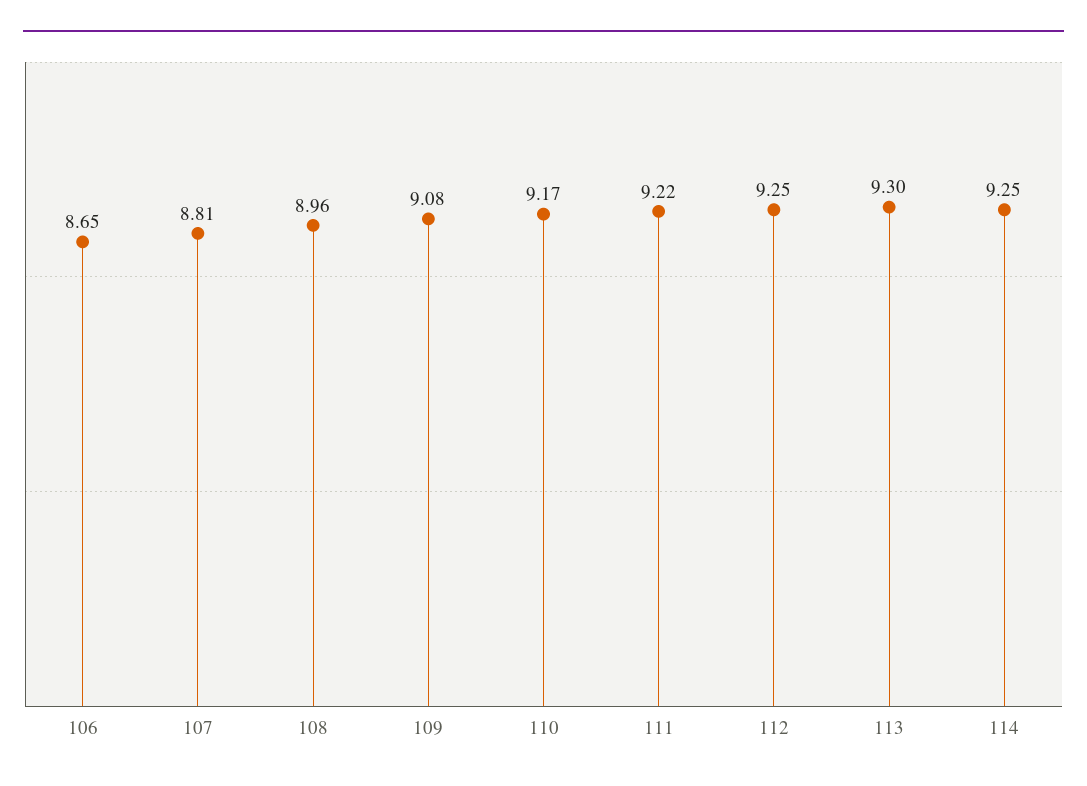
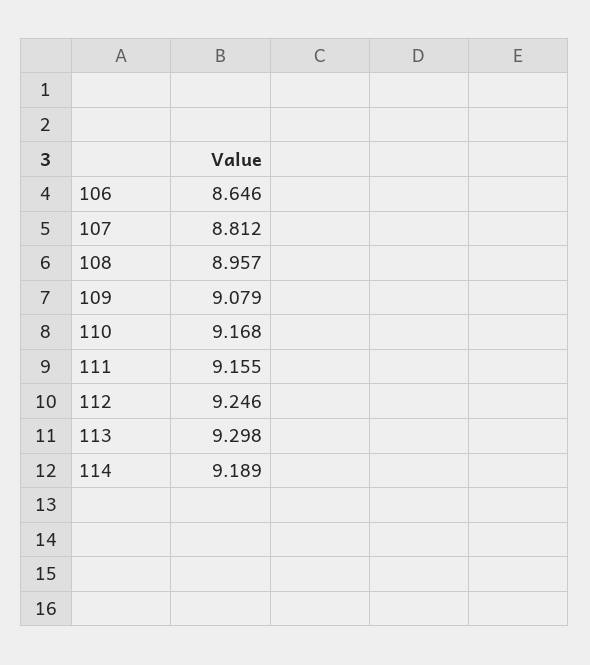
  {
    "106": 8.646,
    "107": 8.812,
    "108": 8.957,
    "109": 9.079,
    "110": 9.168,
-   "111": 9.22,
+   "111": 9.155,
    "112": 9.246,
    "113": 9.298,
-   "114": 9.25
+   "114": 9.189
  }

